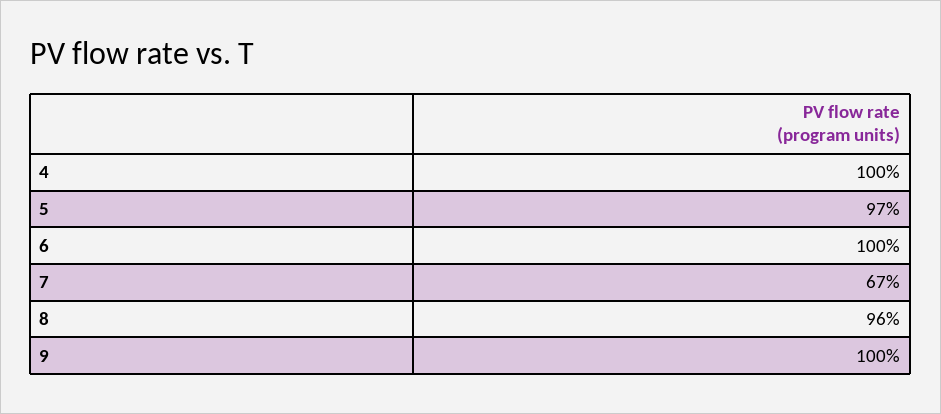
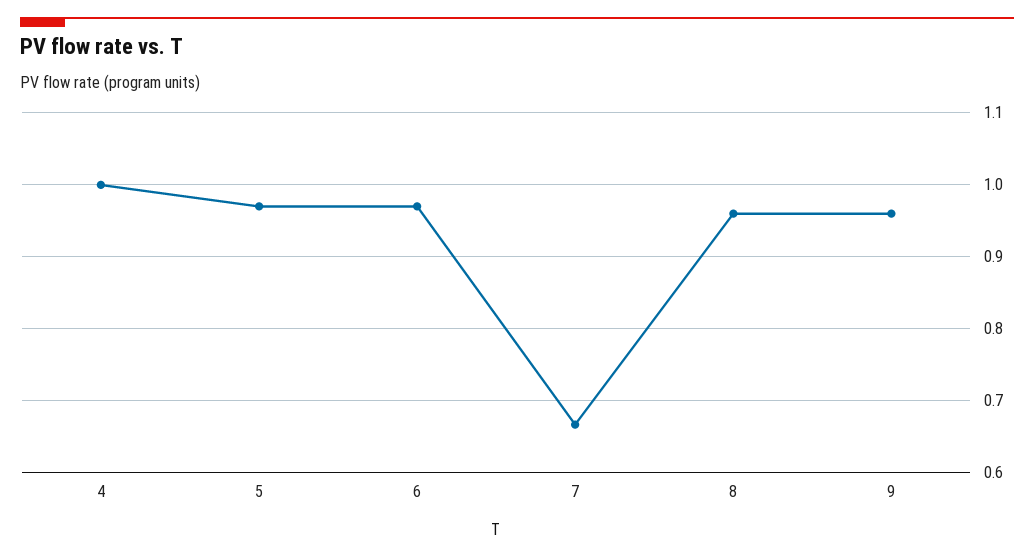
  {
    "4": 1,
    "5": 0.97,
-   "6": 1,
+   "6": 0.97,
    "7": 0.67,
    "8": 0.96,
-   "9": 1
+   "9": 0.96
  }

